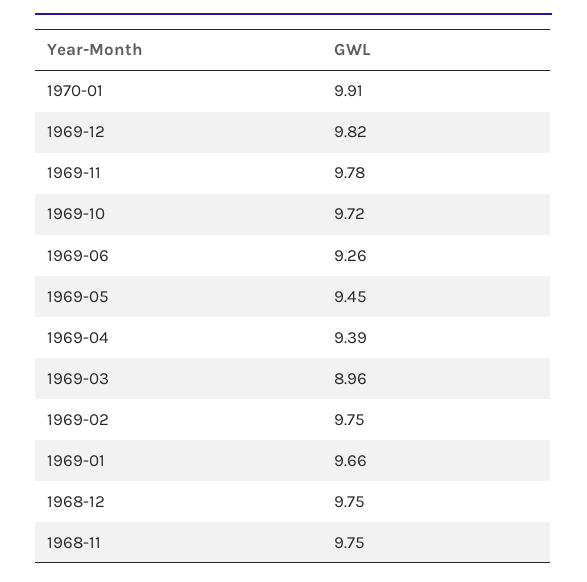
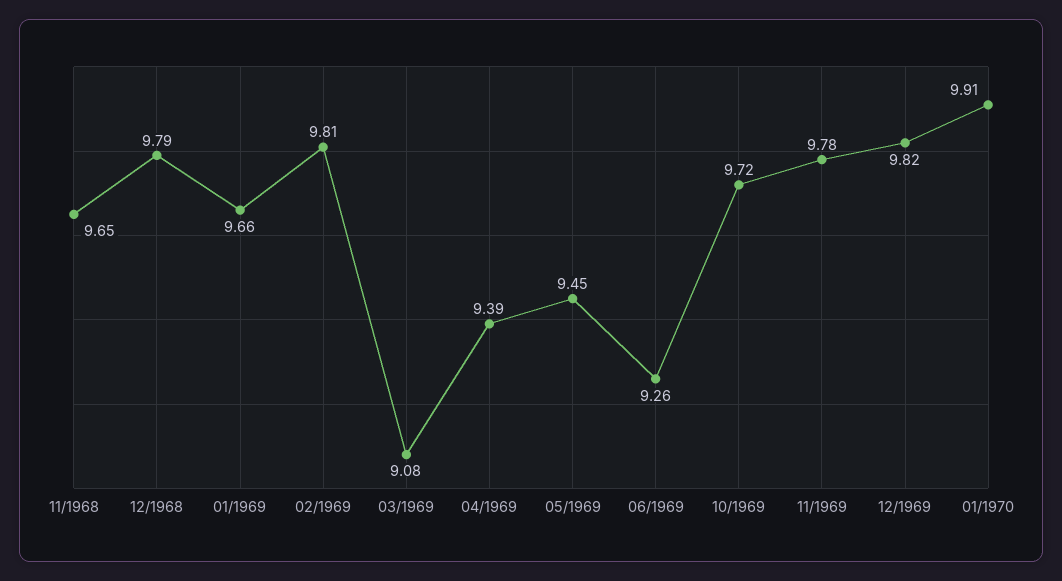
  {
    "1970-01": 9.91,
    "1969-12": 9.82,
    "1969-11": 9.78,
    "1969-10": 9.72,
    "1969-06": 9.26,
    "1969-05": 9.45,
    "1969-04": 9.39,
-   "1969-03": 8.96,
+   "1969-03": 9.08,
-   "1969-02": 9.75,
+   "1969-02": 9.81,
    "1969-01": 9.66,
-   "1968-12": 9.75,
+   "1968-12": 9.79,
-   "1968-11": 9.75
+   "1968-11": 9.65
  }

